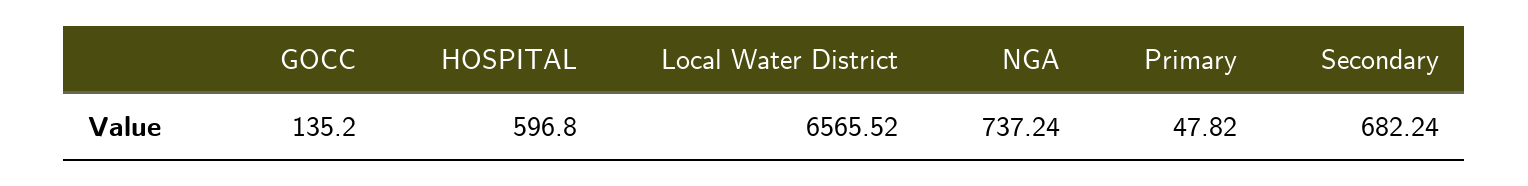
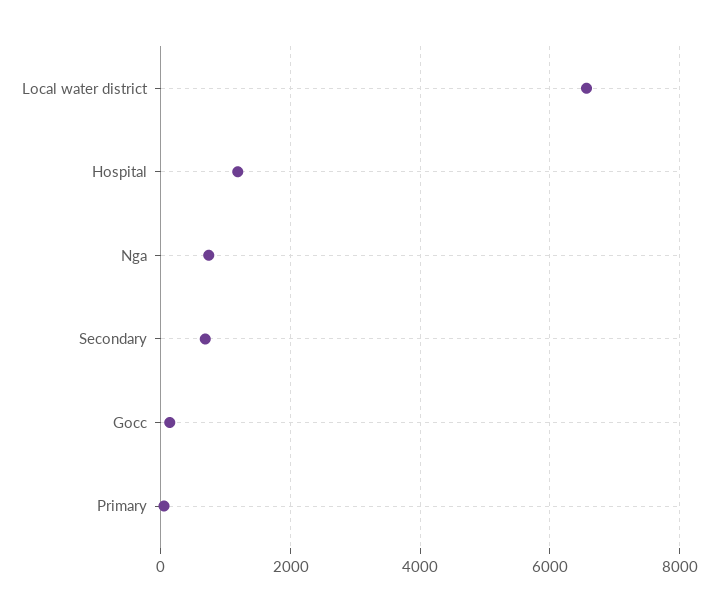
  {
    "GOCC": 135.2,
-   "HOSPITAL": 596.8,
+   "HOSPITAL": 1200,
    "Local Water District": 6565.52,
    "NGA": 737.24,
    "Primary": 47.82,
    "Secondary": 682.24
  }

